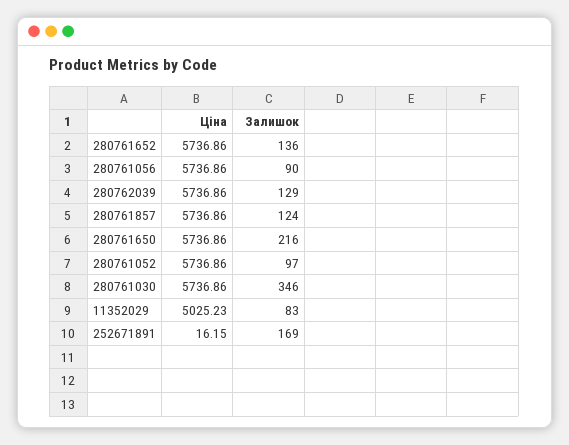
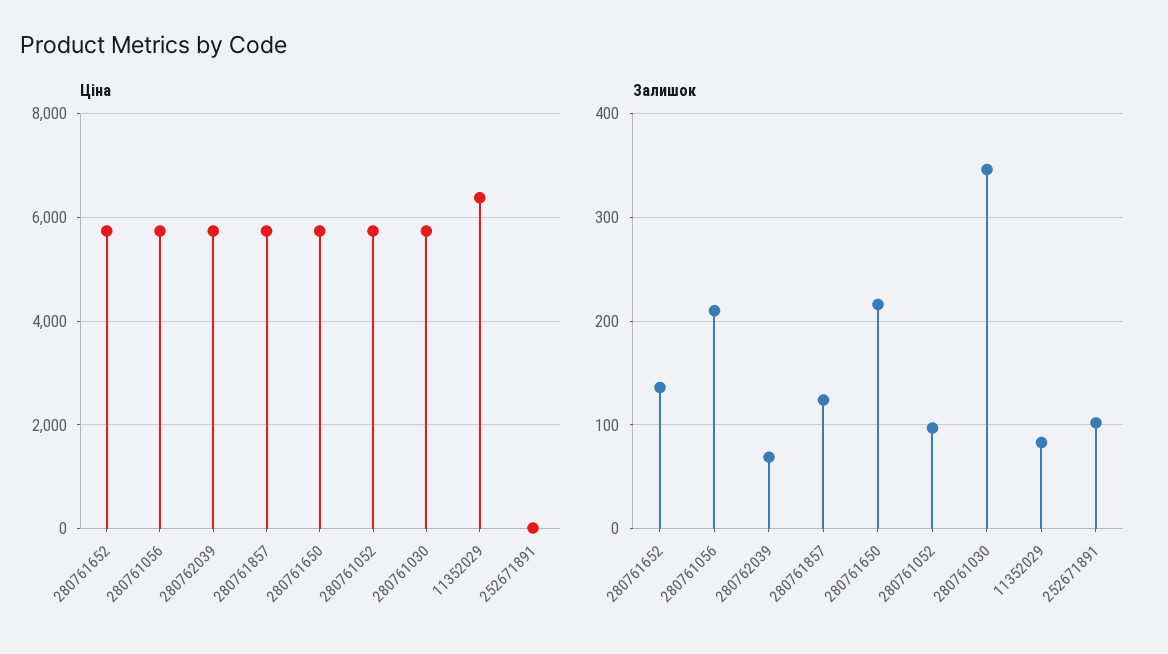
  {
    "Ціна": {
      "280761652": 5736.86,
      "280761056": 5736.86,
      "280762039": 5736.86,
      "280761857": 5736.86,
      "280761650": 5736.86,
      "280761052": 5736.86,
      "280761030": 5736.86,
-     "11352029": 5025.23,
+     "11352029": 6400,
      "252671891": 16.15
    },
    "Залишок": {
      "280761652": 136,
-     "280761056": 90,
+     "280761056": 210,
-     "280762039": 129,
+     "280762039": 70,
      "280761857": 124,
      "280761650": 216,
      "280761052": 97,
      "280761030": 346,
      "11352029": 83,
-     "252671891": 169
+     "252671891": 100
    }
  }

